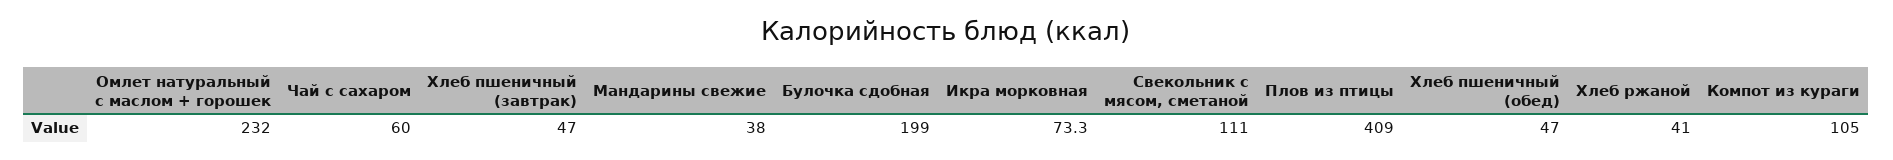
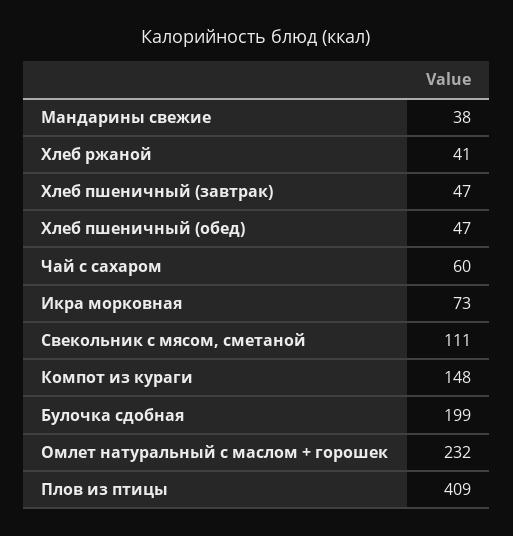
  {
    "Омлет натуральный с маслом + горошек": 232,
    "Чай с сахаром": 60,
    "Хлеб пшеничный (завтрак)": 47,
    "Мандарины свежие": 38,
    "Булочка сдобная": 199,
    "Икра морковная": 73.3,
    "Свекольник с мясом, сметаной": 111,
    "Плов из птицы": 409,
    "Хлеб пшеничный (обед)": 47,
    "Хлеб ржаной": 41,
-   "Компот из кураги": 105
+   "Компот из кураги": 148
  }

